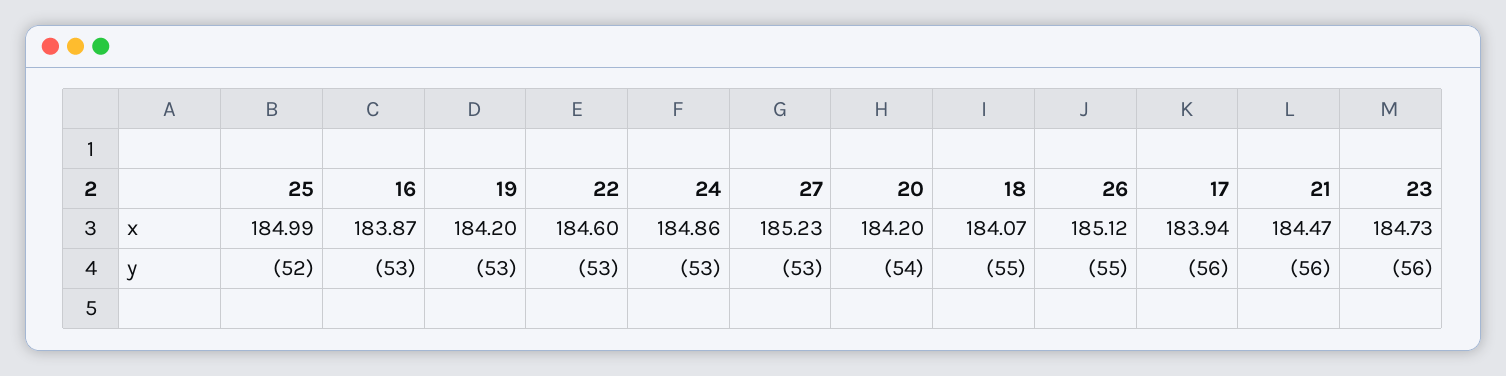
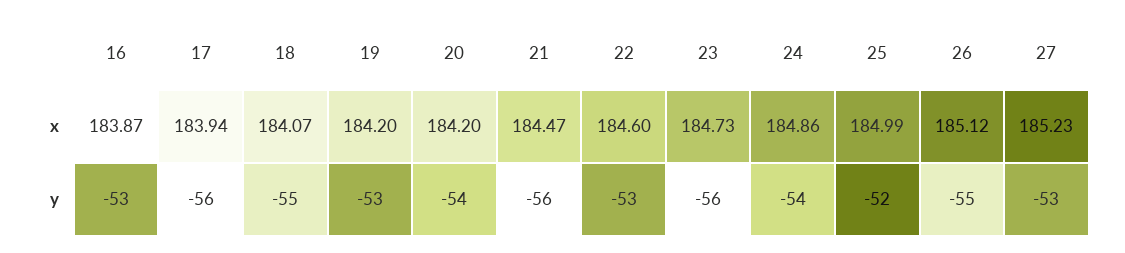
  {
    "25": {
      "x": 184.99,
      "y": -52
    },
    "16": {
      "x": 183.87,
      "y": -53
    },
    "19": {
      "x": 184.2,
      "y": -53
    },
    "22": {
      "x": 184.6,
      "y": -53
    },
    "24": {
      "x": 184.86,
-     "y": -53
+     "y": -54
    },
    "27": {
      "x": 185.23,
      "y": -53
    },
    "20": {
      "x": 184.2,
      "y": -54
    },
    "18": {
      "x": 184.07,
      "y": -55
    },
    "26": {
      "x": 185.12,
      "y": -55
    },
    "17": {
      "x": 183.94,
      "y": -56
    },
    "21": {
      "x": 184.47,
      "y": -56
    },
    "23": {
      "x": 184.73,
      "y": -56
    }
  }

